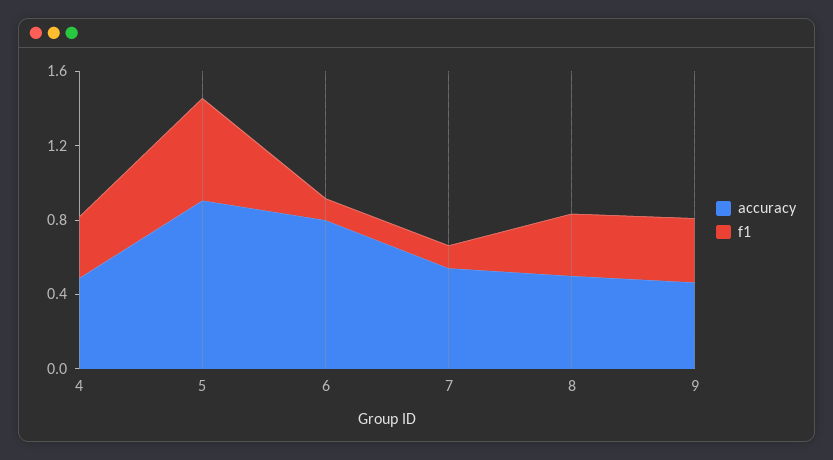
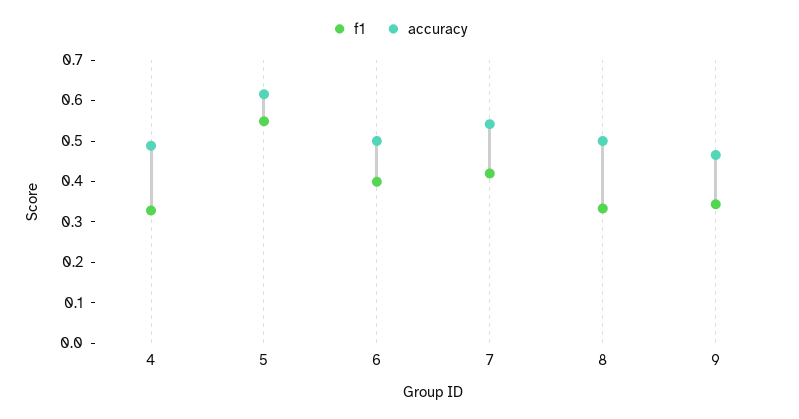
  {
    "accuracy": {
      "4": 0.48,
-     "5": 0.9,
+     "5": 0.62,
-     "6": 0.8,
+     "6": 0.5,
      "7": 0.54,
      "8": 0.5,
      "9": 0.46
    },
    "f1": {
      "4": 0.32,
      "5": 0.54,
-     "6": 0.1,
+     "6": 0.4,
-     "7": 0.1,
+     "7": 0.42,
      "8": 0.34,
      "9": 0.34
    }
  }

